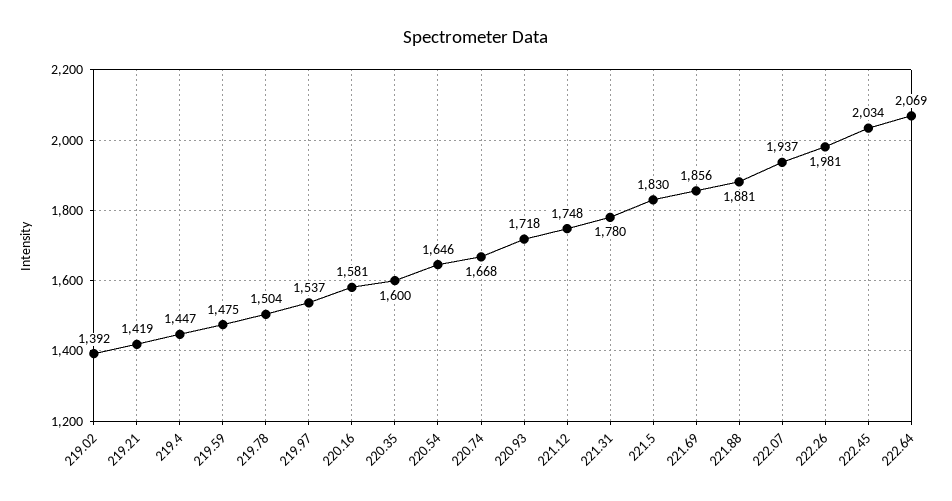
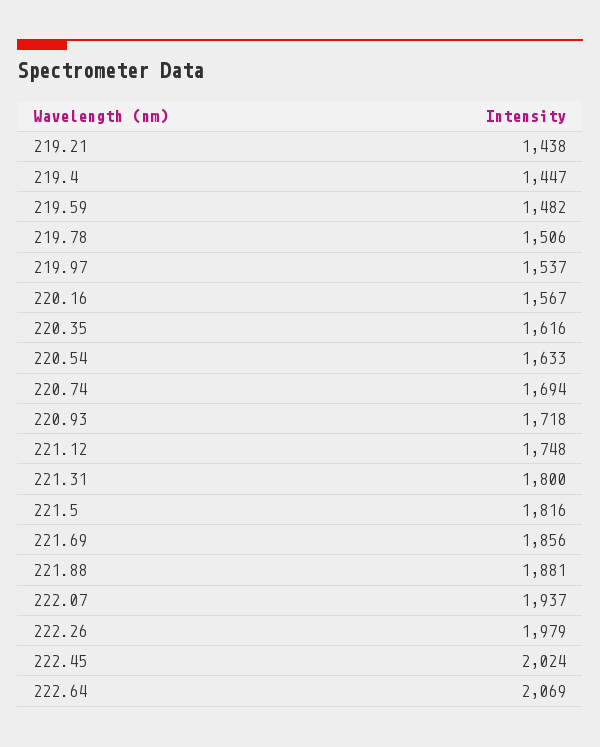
  {
-   "219.02": 1392,
-   "219.21": 1419,
+   "219.21": 1438,
    "219.4": 1447,
-   "219.59": 1475,
+   "219.59": 1482,
-   "219.78": 1504,
+   "219.78": 1506,
    "219.97": 1537,
-   "220.16": 1581,
+   "220.16": 1567,
-   "220.35": 1600,
+   "220.35": 1616,
-   "220.54": 1646,
+   "220.54": 1633,
-   "220.74": 1668,
+   "220.74": 1694,
    "220.93": 1718,
    "221.12": 1748,
-   "221.31": 1780,
+   "221.31": 1800,
-   "221.5": 1830,
+   "221.5": 1816,
    "221.69": 1856,
    "221.88": 1881,
    "222.07": 1937,
-   "222.26": 1981,
+   "222.26": 1979,
-   "222.45": 2034,
+   "222.45": 2024,
    "222.64": 2069
  }

